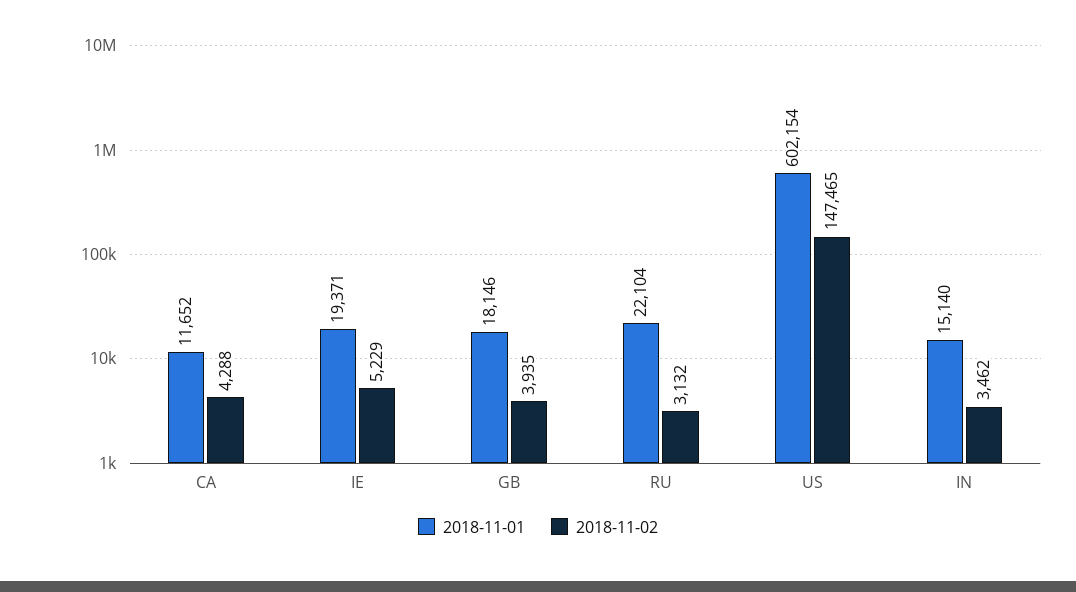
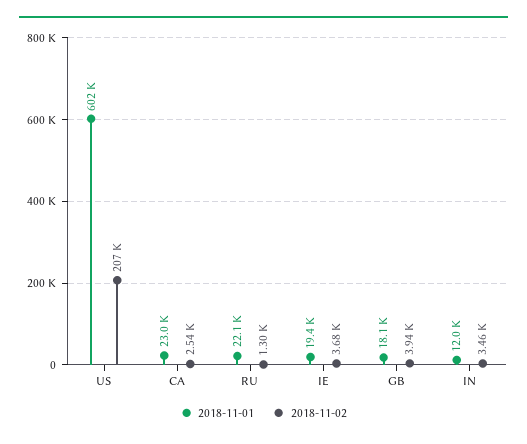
  {
    "2018-11-01": {
-     "CA": 11652,
+     "CA": 23000,
      "IE": 19371,
      "GB": 18146,
      "RU": 22104,
      "US": 602154,
-     "IN": 15140
+     "IN": 12000
    },
    "2018-11-02": {
-     "CA": 4288,
+     "CA": 2540,
-     "IE": 5229,
+     "IE": 3680,
      "GB": 3935,
-     "RU": 3132,
+     "RU": 1300,
-     "US": 147465,
+     "US": 207000,
      "IN": 3462
    }
  }

